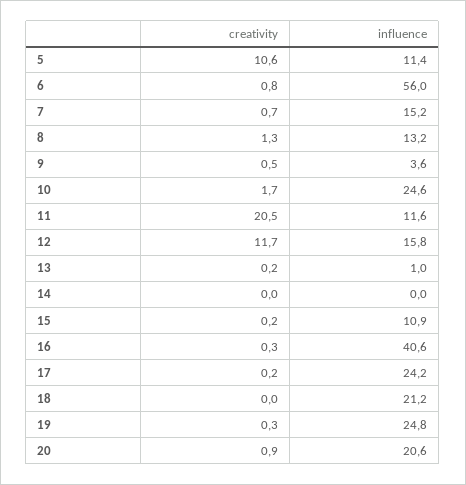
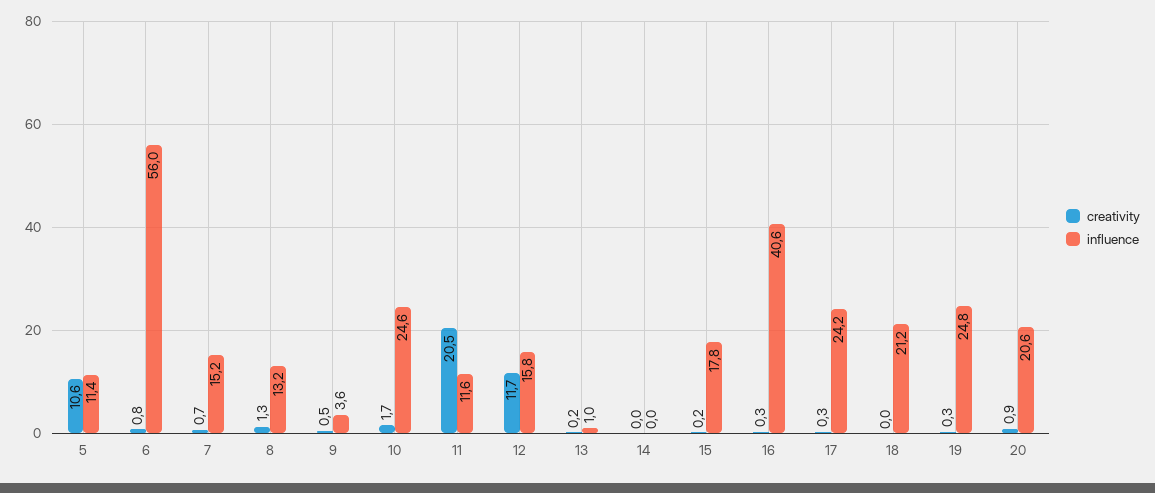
  {
    "creativity": {
      "5": 10.6,
      "6": 0.8,
      "7": 0.7,
      "8": 1.3,
      "9": 0.5,
      "10": 1.7,
      "11": 20.5,
      "12": 11.7,
      "13": 0.2,
      "14": 0,
      "15": 0.2,
      "16": 0.3,
-     "17": 0.2,
+     "17": 0.3,
      "18": 0,
      "19": 0.3,
      "20": 0.9
    },
    "influence": {
      "5": 11.4,
      "6": 56,
      "7": 15.2,
      "8": 13.2,
      "9": 3.6,
      "10": 24.6,
      "11": 11.6,
      "12": 15.8,
      "13": 1,
      "14": 0,
-     "15": 10.9,
+     "15": 17.8,
      "16": 40.6,
      "17": 24.2,
      "18": 21.2,
      "19": 24.8,
      "20": 20.6
    }
  }

